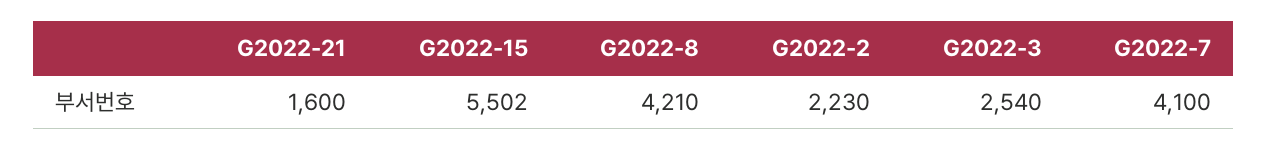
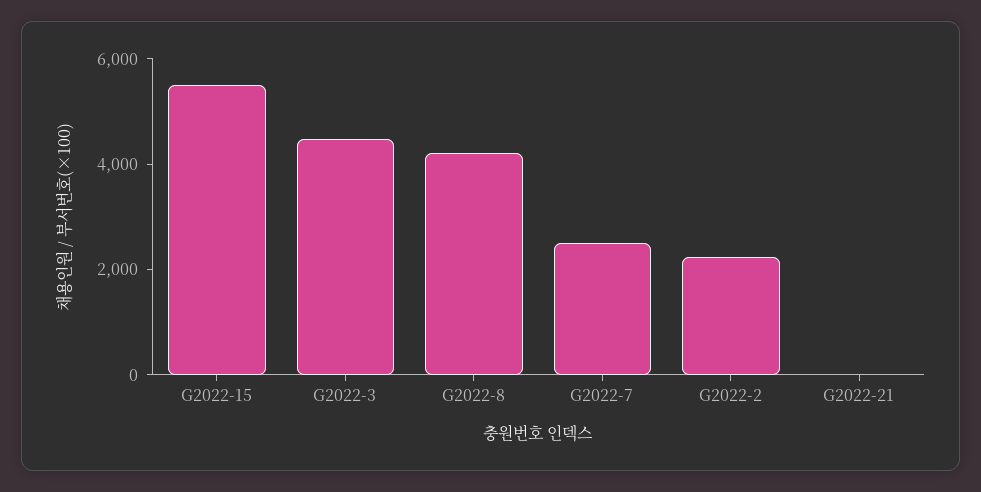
  {
-   "G2022-21": 1600,
+   "G2022-21": 0,
    "G2022-15": 5502,
    "G2022-8": 4210,
    "G2022-2": 2230,
-   "G2022-3": 2540,
+   "G2022-3": 4500,
-   "G2022-7": 4100
+   "G2022-7": 2500
  }

